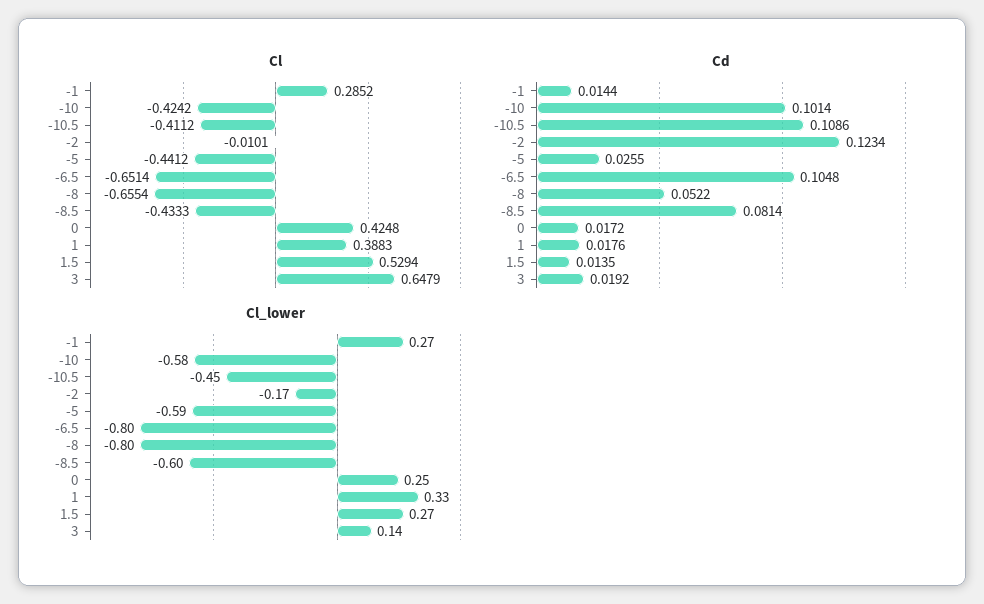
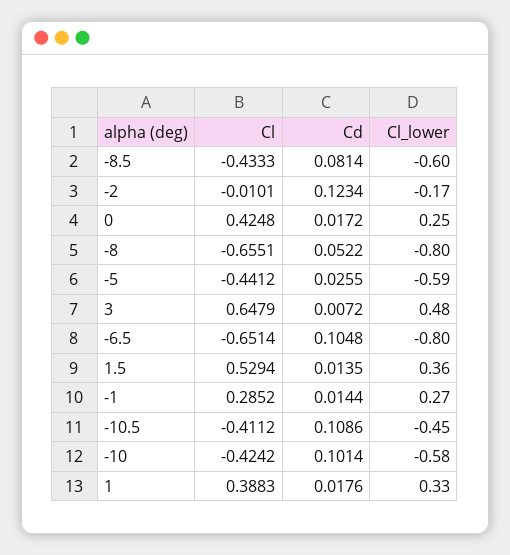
  {
    "Cl": {
      "-1": 0.2852,
      "-10": -0.4242,
      "-10.5": -0.4112,
      "-2": -0.0101,
      "-5": -0.4412,
      "-6.5": -0.6514,
-     "-8": -0.6554,
+     "-8": -0.6551,
      "-8.5": -0.4333,
      "0": 0.4248,
      "1": 0.3883,
      "1.5": 0.5294,
      "3": 0.6479
    },
    "Cd": {
      "-1": 0.0144,
      "-10": 0.1014,
      "-10.5": 0.1086,
      "-2": 0.1234,
      "-5": 0.0255,
      "-6.5": 0.1048,
      "-8": 0.0522,
      "-8.5": 0.0814,
      "0": 0.0172,
      "1": 0.0176,
      "1.5": 0.0135,
-     "3": 0.0192
+     "3": 0.0072
    },
    "Cl_lower": {
      "-1": 0.27,
      "-10": -0.58,
      "-10.5": -0.45,
      "-2": -0.17,
      "-5": -0.59,
      "-6.5": -0.8,
      "-8": -0.8,
      "-8.5": -0.6,
      "0": 0.25,
      "1": 0.33,
-     "1.5": 0.27,
+     "1.5": 0.36,
-     "3": 0.14
+     "3": 0.48
    }
  }

